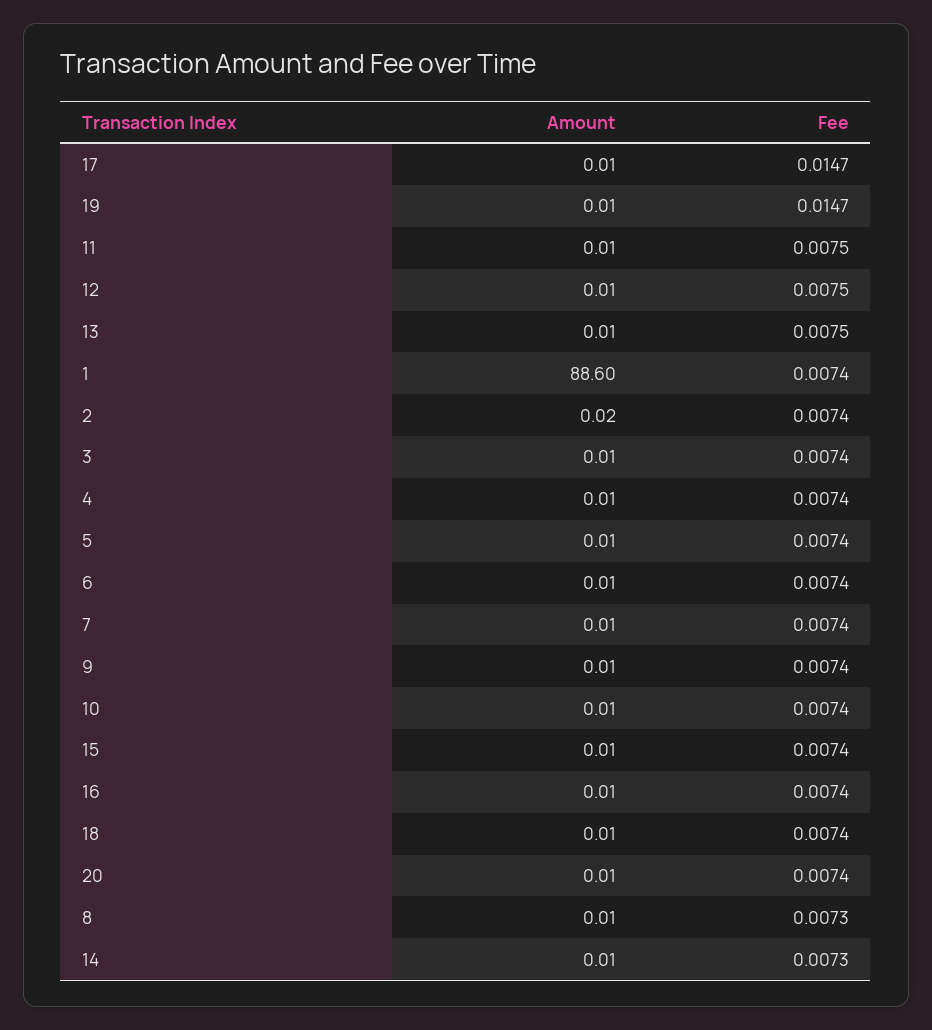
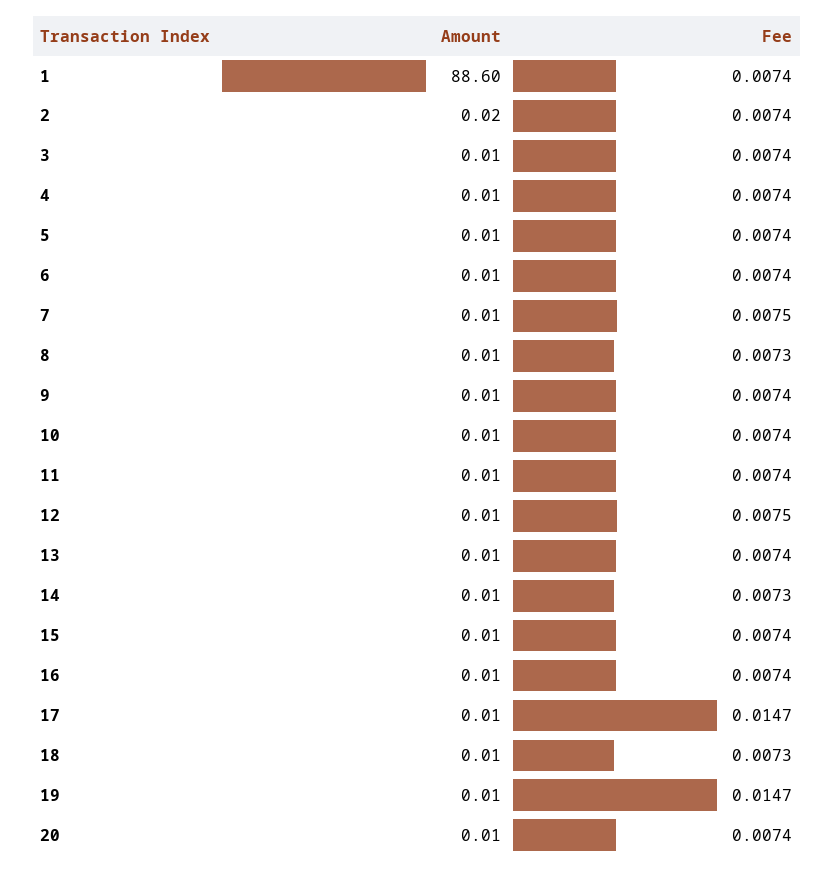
  {
    "Amount": {
      "17": 0.01,
      "19": 0.01,
      "11": 0.01,
      "12": 0.01,
      "13": 0.01,
      "1": 88.6,
      "2": 0.02,
      "3": 0.01,
      "4": 0.01,
      "5": 0.01,
      "6": 0.01,
      "7": 0.01,
      "9": 0.01,
      "10": 0.01,
      "15": 0.01,
      "16": 0.01,
      "18": 0.01,
      "20": 0.01,
      "8": 0.01,
      "14": 0.01
    },
    "Fee": {
      "17": 0.0147,
      "19": 0.0147,
-     "11": 0.0075,
+     "11": 0.0074,
      "12": 0.0075,
-     "13": 0.0075,
+     "13": 0.0074,
      "1": 0.0074,
      "2": 0.0074,
      "3": 0.0074,
      "4": 0.0074,
      "5": 0.0074,
      "6": 0.0074,
-     "7": 0.0074,
+     "7": 0.0075,
      "9": 0.0074,
      "10": 0.0074,
      "15": 0.0074,
      "16": 0.0074,
-     "18": 0.0074,
+     "18": 0.0073,
      "20": 0.0074,
      "8": 0.0073,
      "14": 0.0073
    }
  }

